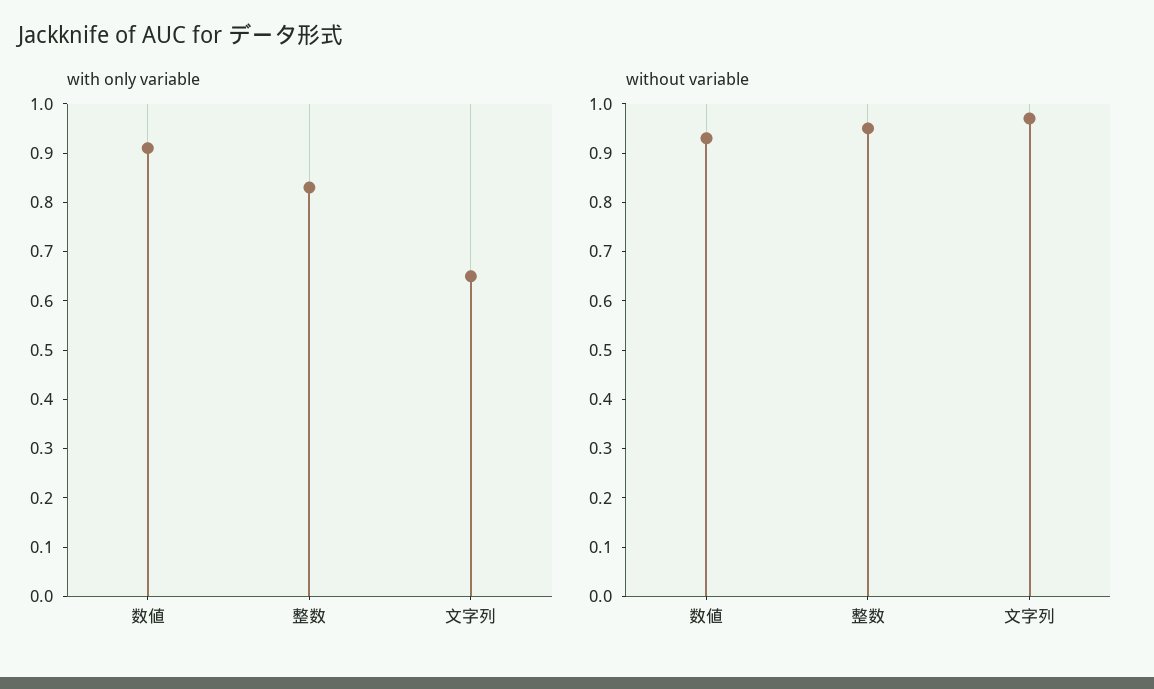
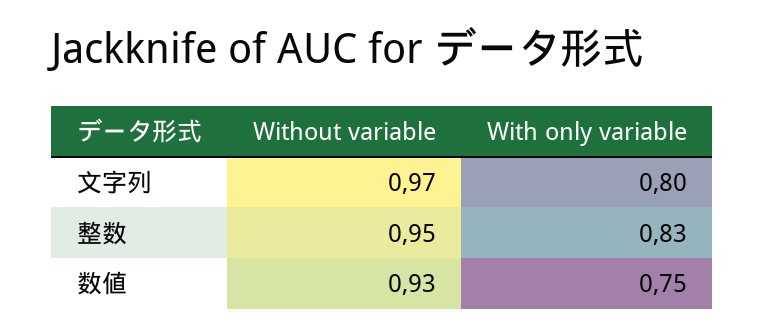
  {
    "with only variable": {
-     "数値": 0.9,
+     "数値": 0.75,
      "整数": 0.83,
-     "文字列": 0.65
+     "文字列": 0.8
    },
    "without variable": {
      "数値": 0.93,
      "整数": 0.95,
      "文字列": 0.97
    }
  }

